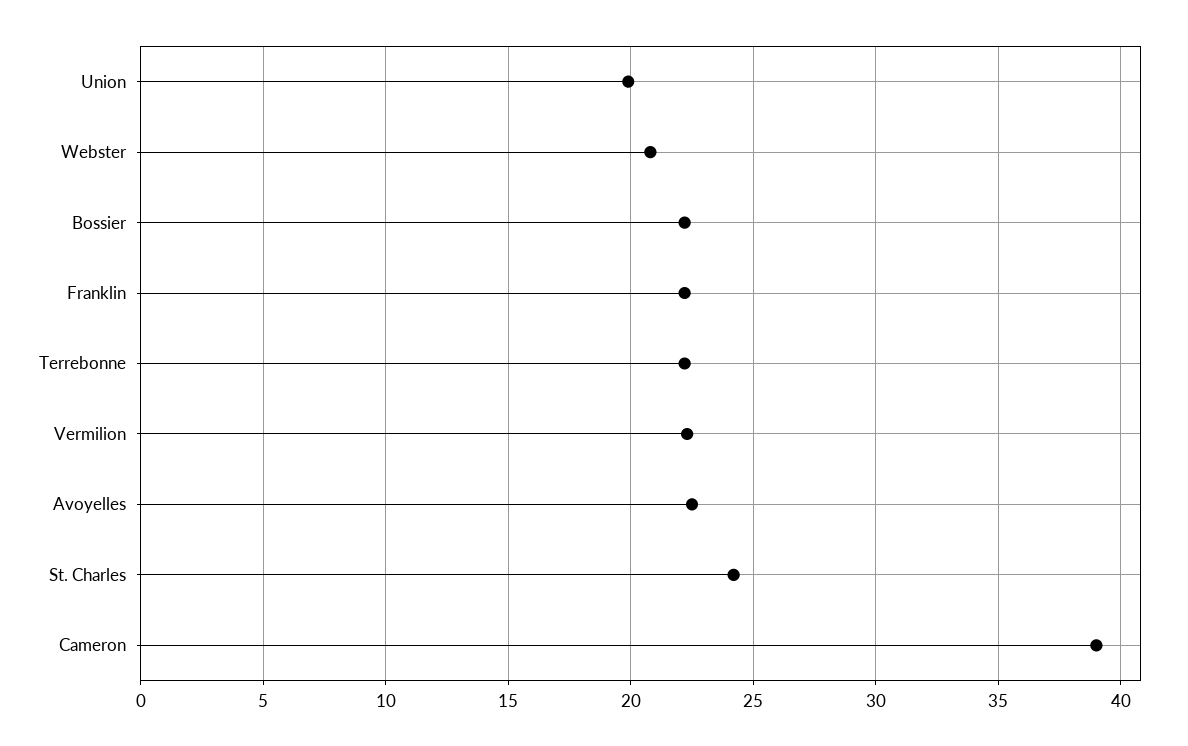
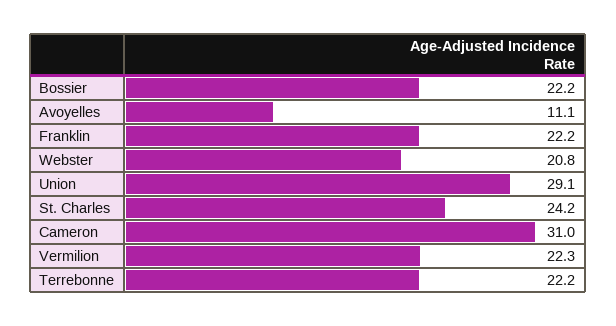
  {
-   "Union": 20,
+   "Union": 29.1,
    "Webster": 20.8,
    "Bossier": 22.2,
    "Franklin": 22.2,
    "Terrebonne": 22.2,
    "Vermilion": 22.3,
-   "Avoyelles": 22.5,
+   "Avoyelles": 11.1,
    "St. Charles": 24.2,
-   "Cameron": 39
+   "Cameron": 31
  }

